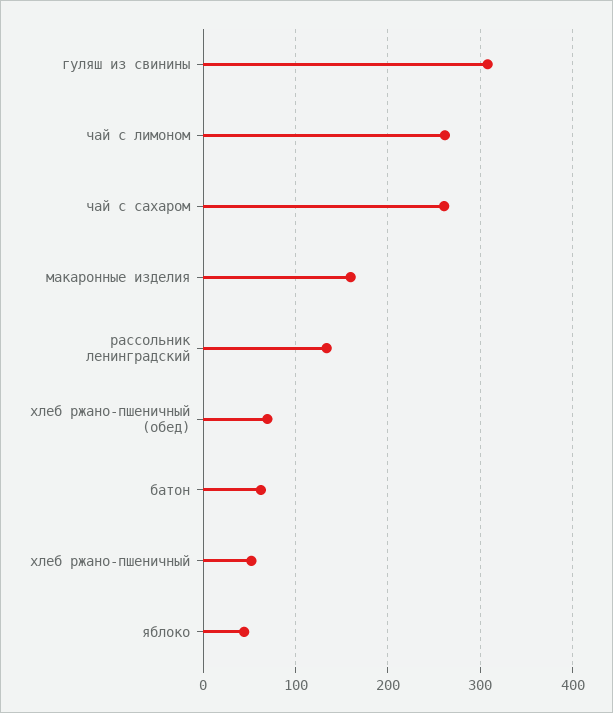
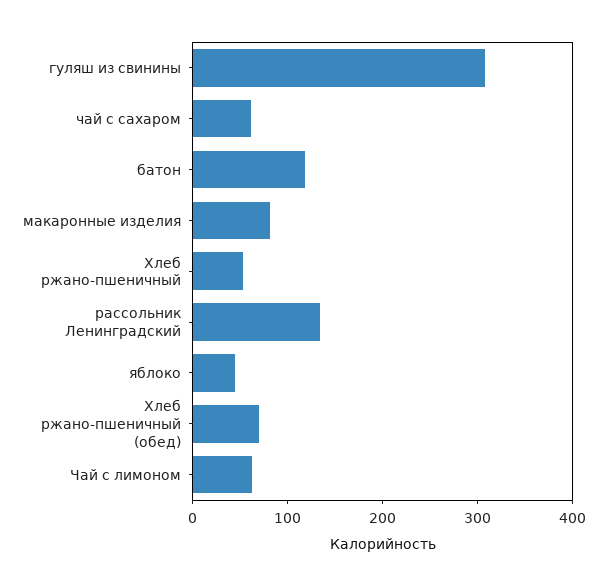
  {
    "гуляш из свинины": 310,
-   "чай с лимоном": 260,
+   "чай с лимоном": 60,
-   "чай с сахаром": 260,
+   "чай с сахаром": 60,
-   "макаронные изделия": 160,
+   "макаронные изделия": 80,
    "рассольник ленинградский": 130,
    "хлеб ржано-пшеничный (обед)": 70,
-   "батон": 60,
+   "батон": 120,
    "хлеб ржано-пшеничный": 50,
    "яблоко": 40
  }

